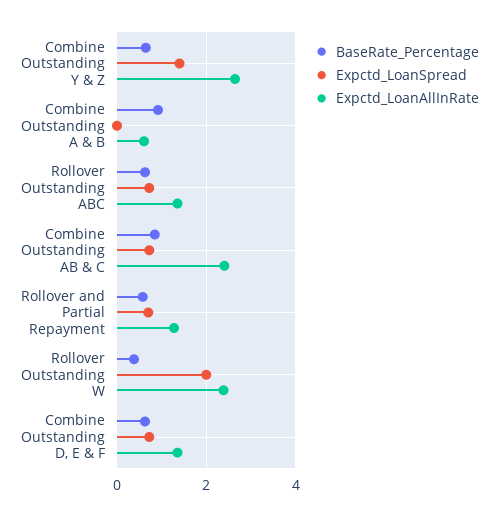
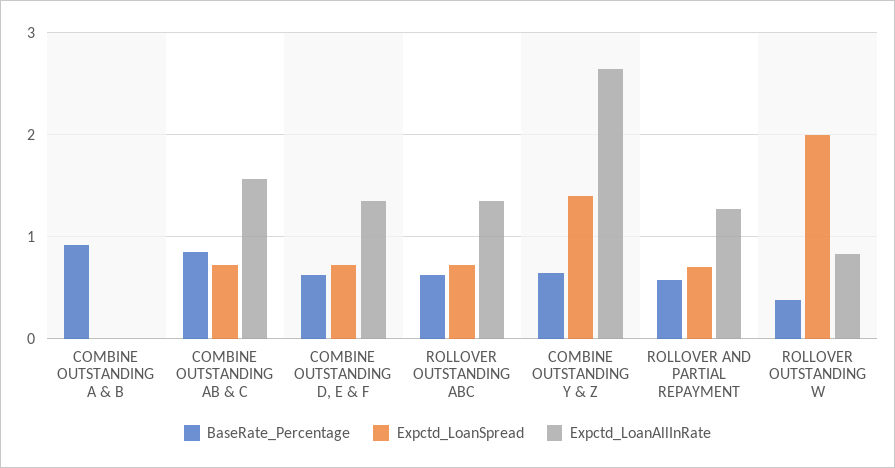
  {
    "BaseRate_Percentage": {
      "Combine Outstanding Y & Z": 0.6,
      "Combine Outstanding A & B": 0.9,
      "Rollover Outstanding ABC": 0.6,
      "Combine Outstanding AB & C": 0.8,
      "Rollover and Partial Repayment": 0.6,
      "Rollover Outstanding W": 0.4,
      "Combine Outstanding D, E & F": 0.6
    },
    "Expctd_LoanSpread": {
      "Combine Outstanding Y & Z": 1.4,
      "Combine Outstanding A & B": 0,
      "Rollover Outstanding ABC": 0.7,
      "Combine Outstanding AB & C": 0.7,
      "Rollover and Partial Repayment": 0.7,
      "Rollover Outstanding W": 2,
      "Combine Outstanding D, E & F": 0.7
    },
    "Expctd_LoanAllInRate": {
      "Combine Outstanding Y & Z": 2.6,
-     "Combine Outstanding A & B": 0.6,
+     "Combine Outstanding A & B": 0,
      "Rollover Outstanding ABC": 1.4,
-     "Combine Outstanding AB & C": 2.4,
+     "Combine Outstanding AB & C": 1.6,
      "Rollover and Partial Repayment": 1.3,
-     "Rollover Outstanding W": 2.4,
+     "Rollover Outstanding W": 0.8,
      "Combine Outstanding D, E & F": 1.4
    }
  }

